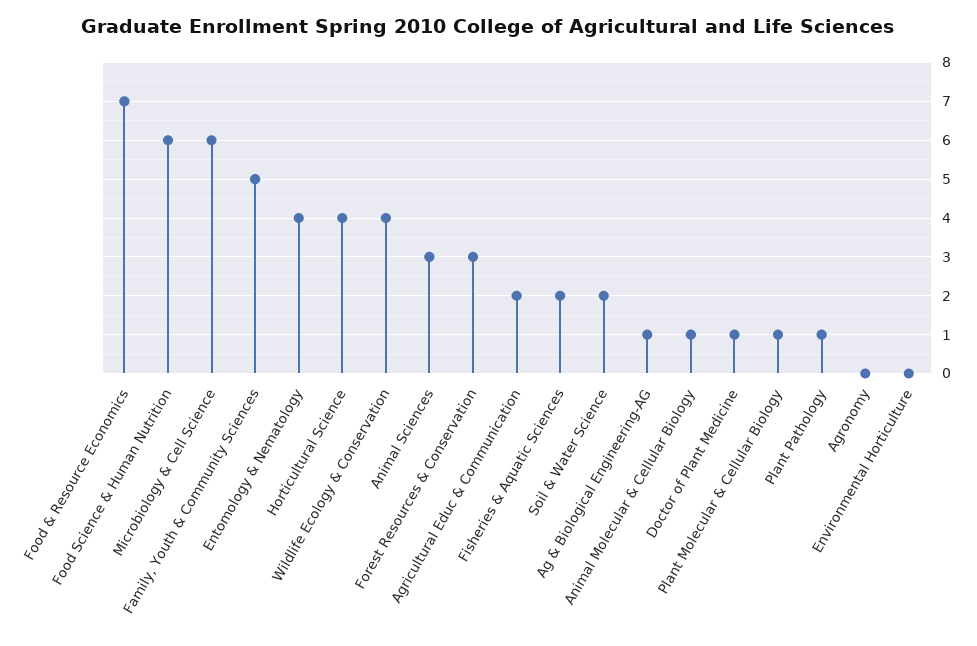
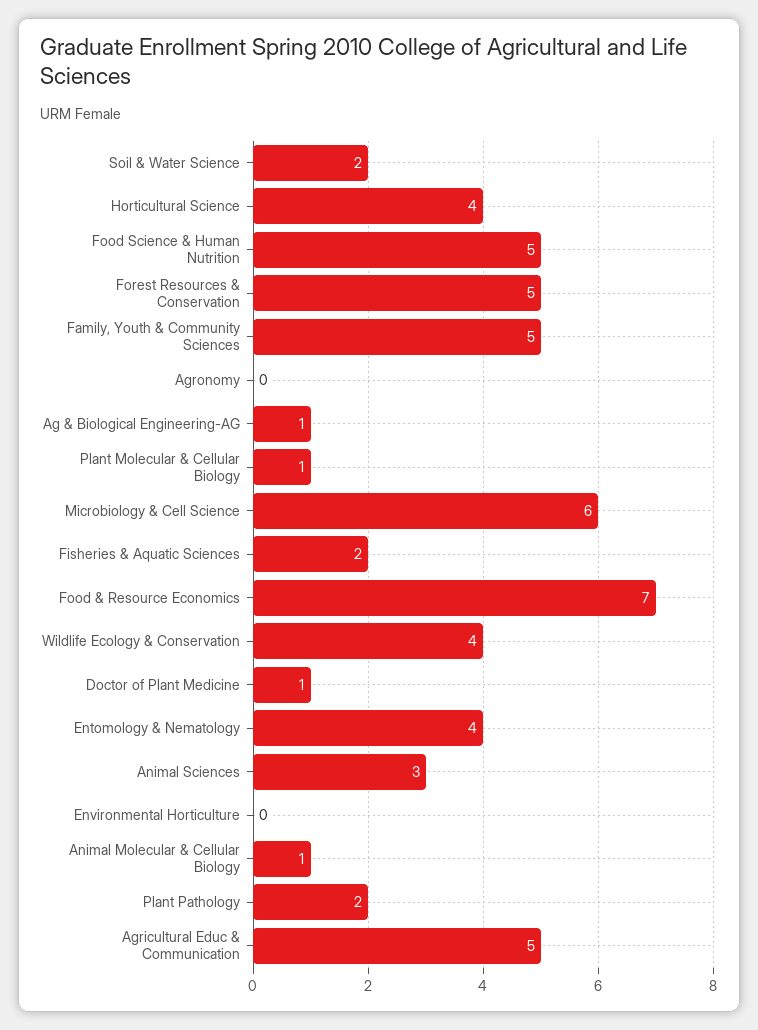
  {
    "Food & Resource Economics": 7,
-   "Food Science & Human Nutrition": 6,
+   "Food Science & Human Nutrition": 5,
    "Microbiology & Cell Science": 6,
    "Family, Youth & Community Sciences": 5,
    "Entomology & Nematology": 4,
    "Horticultural Science": 4,
    "Wildlife Ecology & Conservation": 4,
    "Animal Sciences": 3,
-   "Forest Resources & Conservation": 3,
+   "Forest Resources & Conservation": 5,
-   "Agricultural Educ & Communication": 2,
+   "Agricultural Educ & Communication": 5,
    "Fisheries & Aquatic Sciences": 2,
    "Soil & Water Science": 2,
    "Ag & Biological Engineering-AG": 1,
    "Animal Molecular & Cellular Biology": 1,
    "Doctor of Plant Medicine": 1,
    "Plant Molecular & Cellular Biology": 1,
-   "Plant Pathology": 1,
+   "Plant Pathology": 2,
    "Agronomy": 0,
    "Environmental Horticulture": 0
  }

